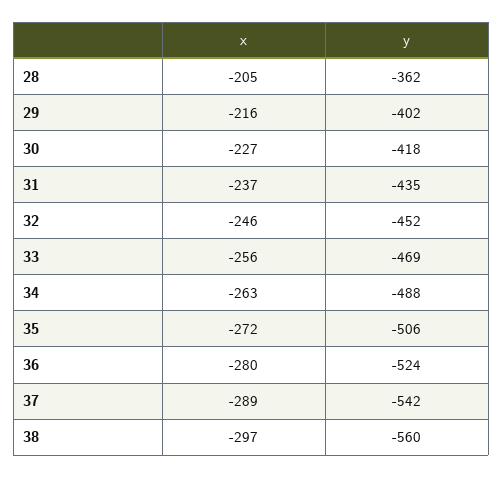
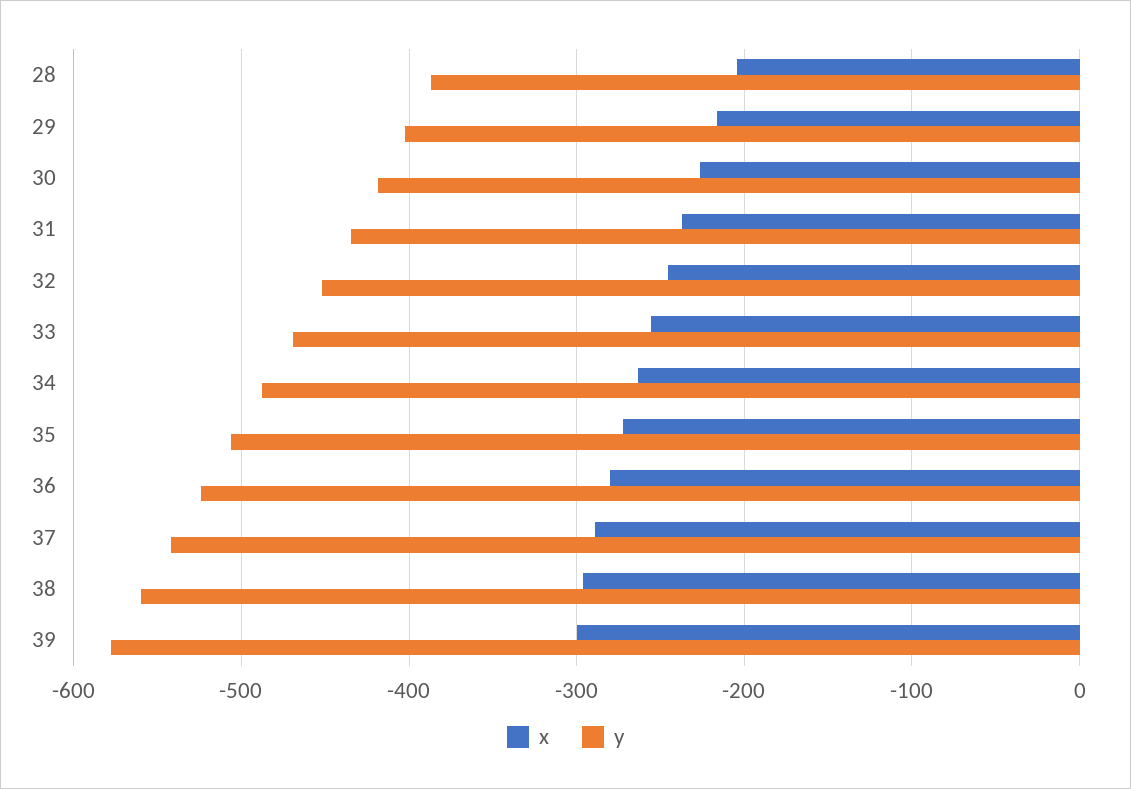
  {
    "x": {
      "28": -205,
      "29": -216,
      "30": -227,
      "31": -237,
      "32": -246,
      "33": -256,
      "34": -263,
      "35": -272,
      "36": -280,
      "37": -289,
-     "38": -297
+     "38": -297,
+     "39": -300
    },
    "y": {
-     "28": -362,
+     "28": -390,
      "29": -402,
      "30": -418,
      "31": -435,
      "32": -452,
      "33": -469,
      "34": -488,
      "35": -506,
      "36": -524,
      "37": -542,
-     "38": -560
+     "38": -560,
+     "39": -580
    }
  }

